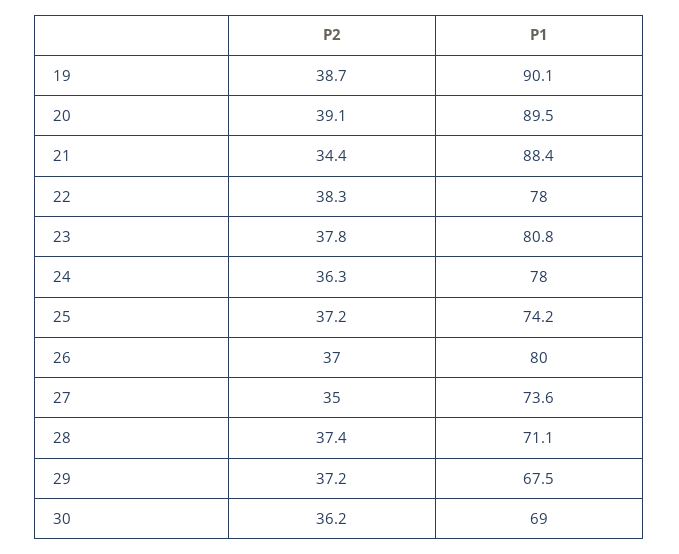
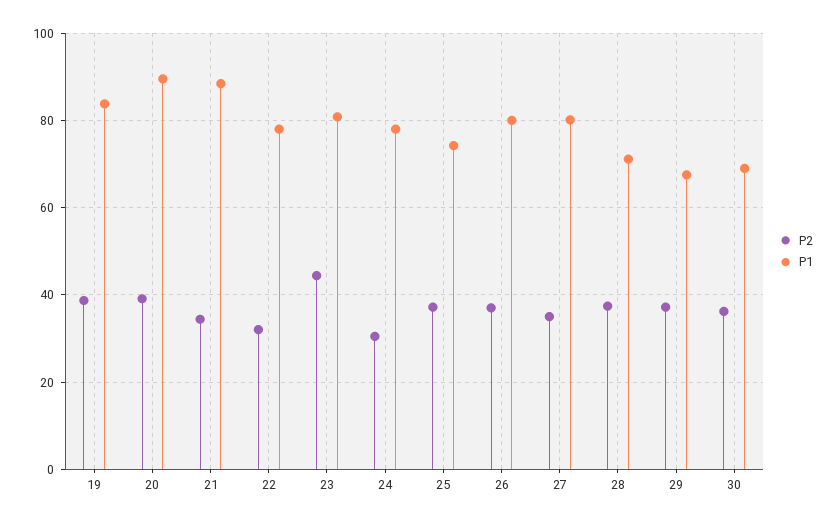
  {
    "P2": {
      "19": 38.7,
      "20": 39.1,
      "21": 34.4,
-     "22": 38.3,
+     "22": 32,
-     "23": 37.8,
+     "23": 44,
-     "24": 36.3,
+     "24": 30,
      "25": 37.2,
      "26": 37,
      "27": 35,
      "28": 37.4,
      "29": 37.2,
      "30": 36.2
    },
    "P1": {
-     "19": 90.1,
+     "19": 84,
      "20": 89.5,
      "21": 88.4,
      "22": 78,
      "23": 80.8,
      "24": 78,
      "25": 74.2,
      "26": 80,
-     "27": 73.6,
+     "27": 80,
      "28": 71.1,
      "29": 67.5,
      "30": 69
    }
  }

